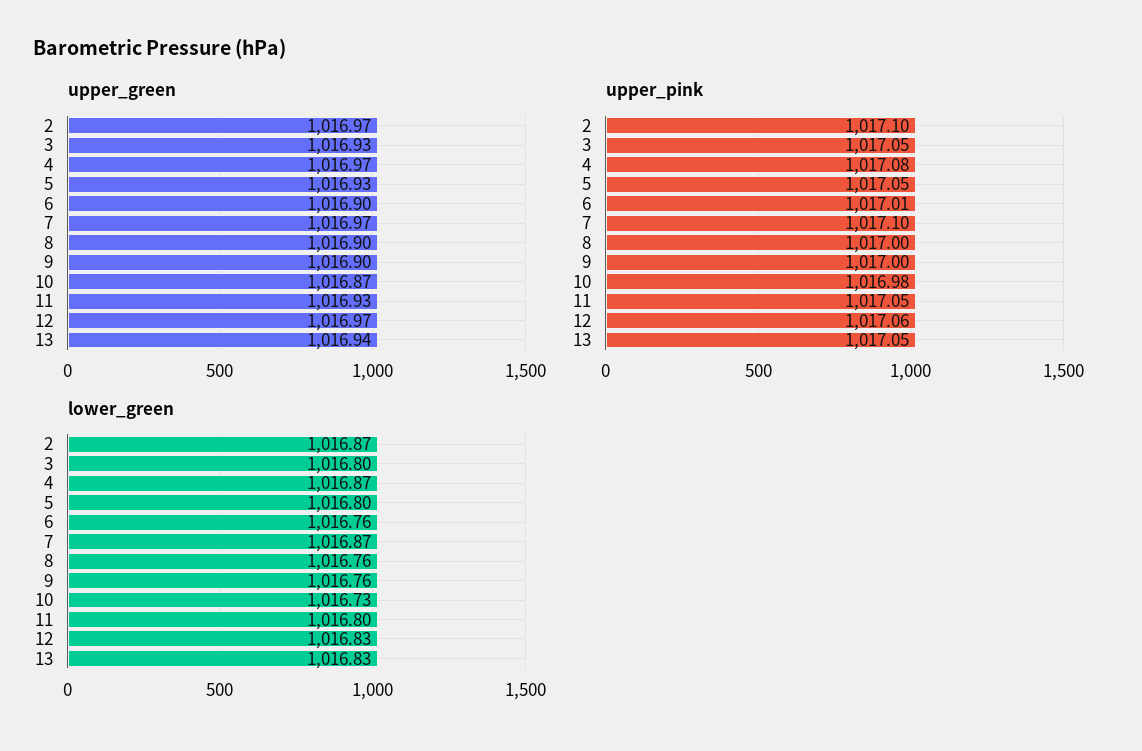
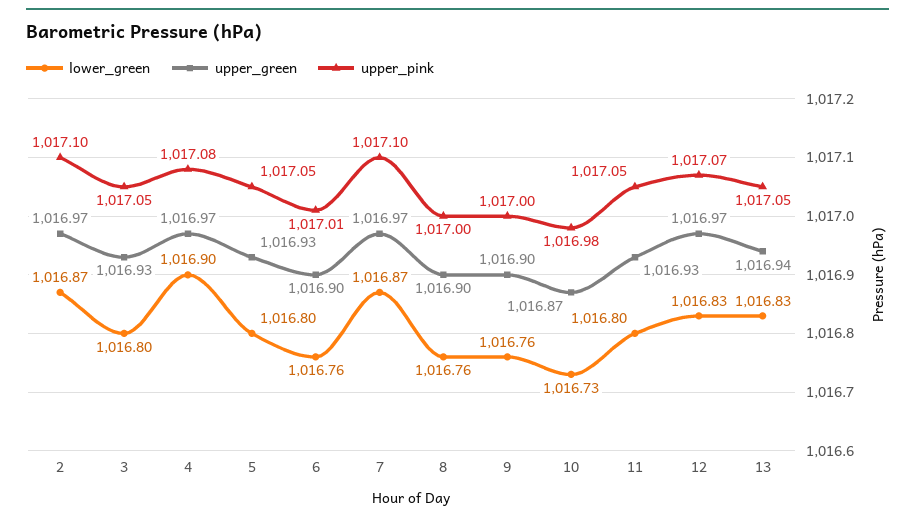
  {
    "upper_green": {
      "2": 1016.97,
      "3": 1016.93,
      "4": 1016.97,
      "5": 1016.93,
      "6": 1016.9,
      "7": 1016.97,
      "8": 1016.9,
      "9": 1016.9,
      "10": 1016.87,
      "11": 1016.93,
      "12": 1016.97,
      "13": 1016.94
    },
    "upper_pink": {
      "2": 1017.1,
      "3": 1017.05,
      "4": 1017.08,
      "5": 1017.05,
      "6": 1017.01,
      "7": 1017.1,
      "8": 1017,
      "9": 1017,
      "10": 1016.98,
      "11": 1017.05,
-     "12": 1017.06,
+     "12": 1017.07,
      "13": 1017.05
    },
    "lower_green": {
      "2": 1016.87,
      "3": 1016.8,
-     "4": 1016.87,
+     "4": 1016.9,
      "5": 1016.8,
      "6": 1016.76,
      "7": 1016.87,
      "8": 1016.76,
      "9": 1016.76,
      "10": 1016.73,
      "11": 1016.8,
      "12": 1016.83,
      "13": 1016.83
    }
  }

